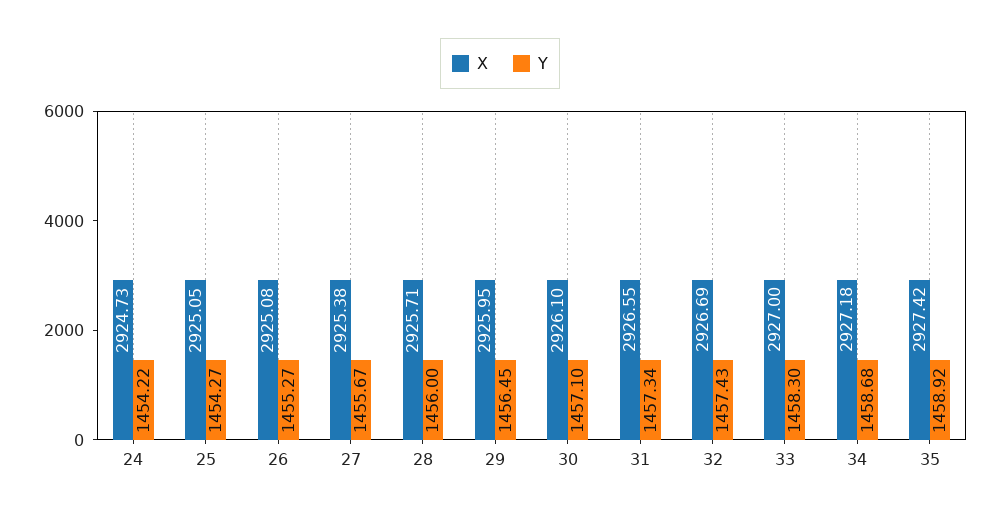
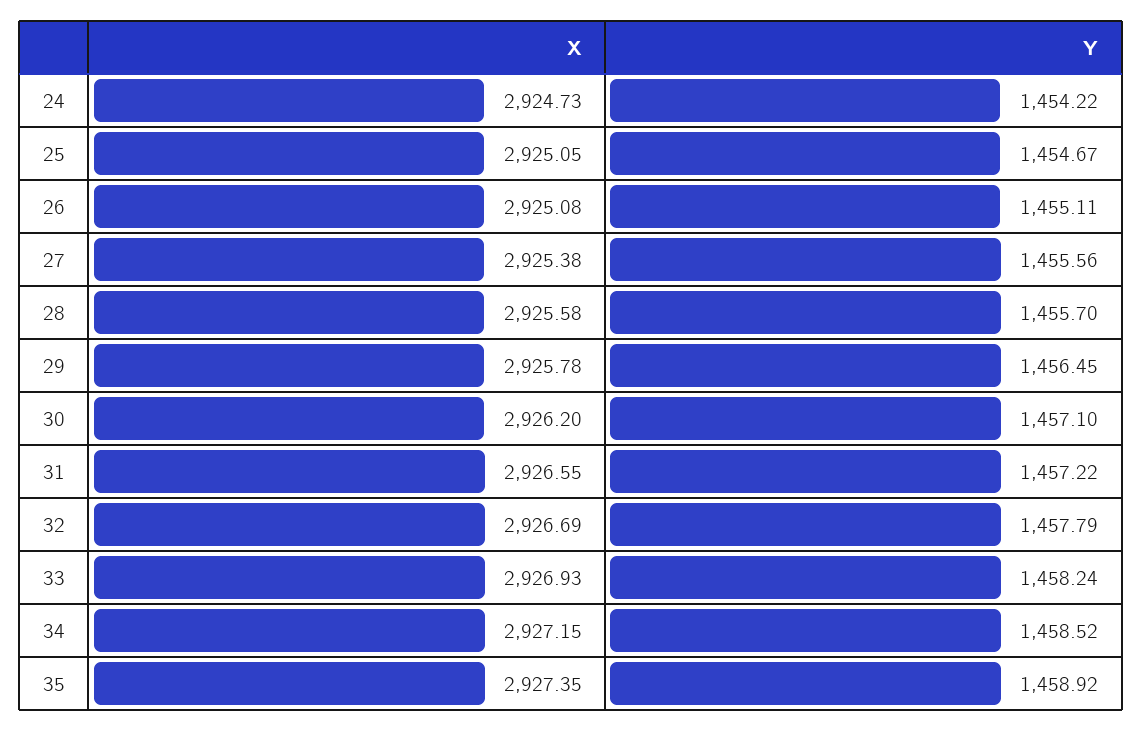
  {
    "X": {
      "24": 2924.73,
      "25": 2925.05,
      "26": 2925.08,
      "27": 2925.38,
-     "28": 2925.71,
+     "28": 2925.58,
-     "29": 2925.95,
+     "29": 2925.78,
-     "30": 2926.1,
+     "30": 2926.2,
      "31": 2926.55,
      "32": 2926.69,
-     "33": 2927,
+     "33": 2926.93,
-     "34": 2927.18,
+     "34": 2927.15,
-     "35": 2927.42
+     "35": 2927.35
    },
    "Y": {
      "24": 1454.22,
-     "25": 1454.27,
+     "25": 1454.67,
-     "26": 1455.27,
+     "26": 1455.11,
-     "27": 1455.67,
+     "27": 1455.56,
-     "28": 1456,
+     "28": 1455.7,
      "29": 1456.45,
      "30": 1457.1,
-     "31": 1457.34,
+     "31": 1457.22,
-     "32": 1457.43,
+     "32": 1457.79,
-     "33": 1458.3,
+     "33": 1458.24,
-     "34": 1458.68,
+     "34": 1458.52,
      "35": 1458.92
    }
  }

